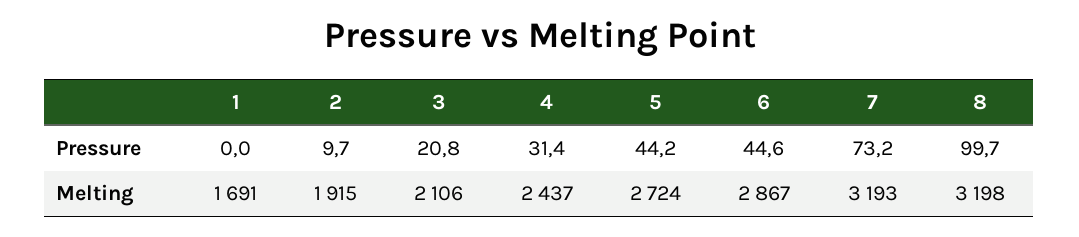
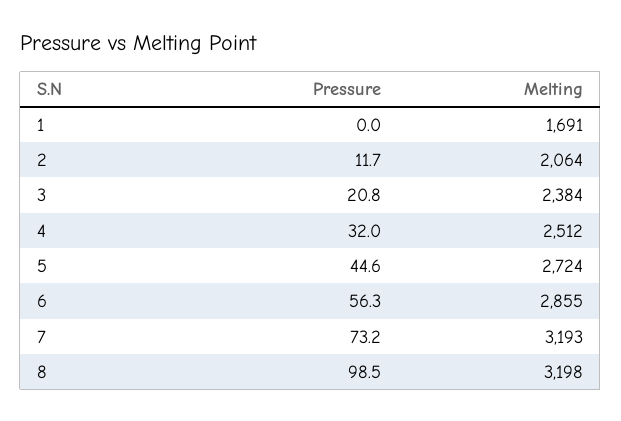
  {
    "1": {
      "Pressure": 0,
      "Melting": 1691
    },
    "2": {
-     "Pressure": 9.7,
+     "Pressure": 11.7,
-     "Melting": 1915
+     "Melting": 2064
    },
    "3": {
      "Pressure": 20.8,
-     "Melting": 2106
+     "Melting": 2384
    },
    "4": {
-     "Pressure": 31.4,
+     "Pressure": 32,
-     "Melting": 2437
+     "Melting": 2512
    },
    "5": {
-     "Pressure": 44.2,
+     "Pressure": 44.6,
      "Melting": 2724
    },
    "6": {
-     "Pressure": 44.6,
+     "Pressure": 56.3,
-     "Melting": 2867
+     "Melting": 2855
    },
    "7": {
      "Pressure": 73.2,
      "Melting": 3193
    },
    "8": {
-     "Pressure": 99.7,
+     "Pressure": 98.5,
      "Melting": 3198
    }
  }

